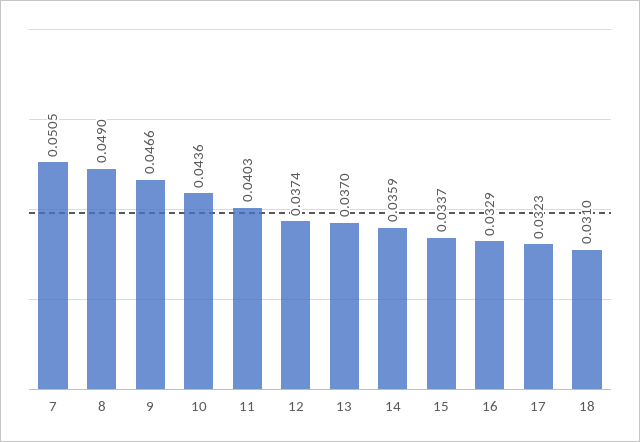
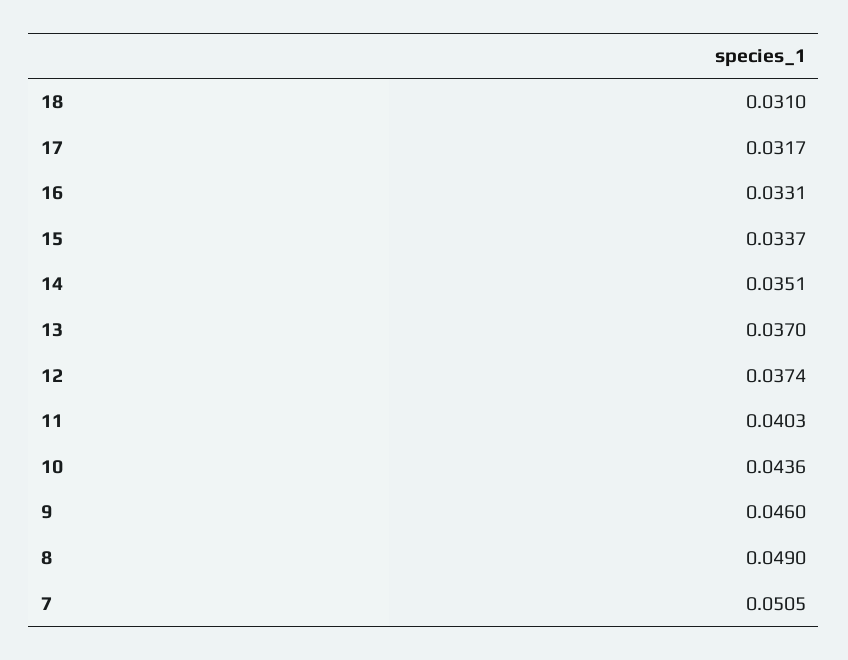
  {
    "7": 0.0505,
    "8": 0.049,
-   "9": 0.0466,
+   "9": 0.046,
    "10": 0.0436,
    "11": 0.0403,
    "12": 0.0374,
    "13": 0.037,
-   "14": 0.0359,
+   "14": 0.0351,
    "15": 0.0337,
-   "16": 0.0329,
+   "16": 0.0331,
-   "17": 0.0323,
+   "17": 0.0317,
    "18": 0.031
  }

